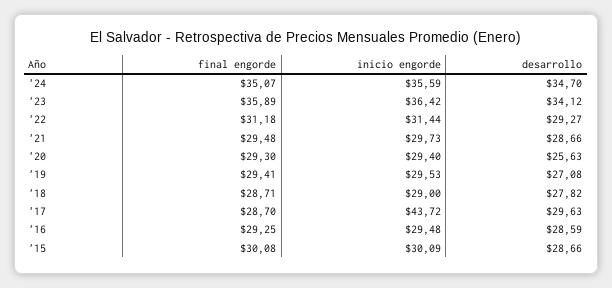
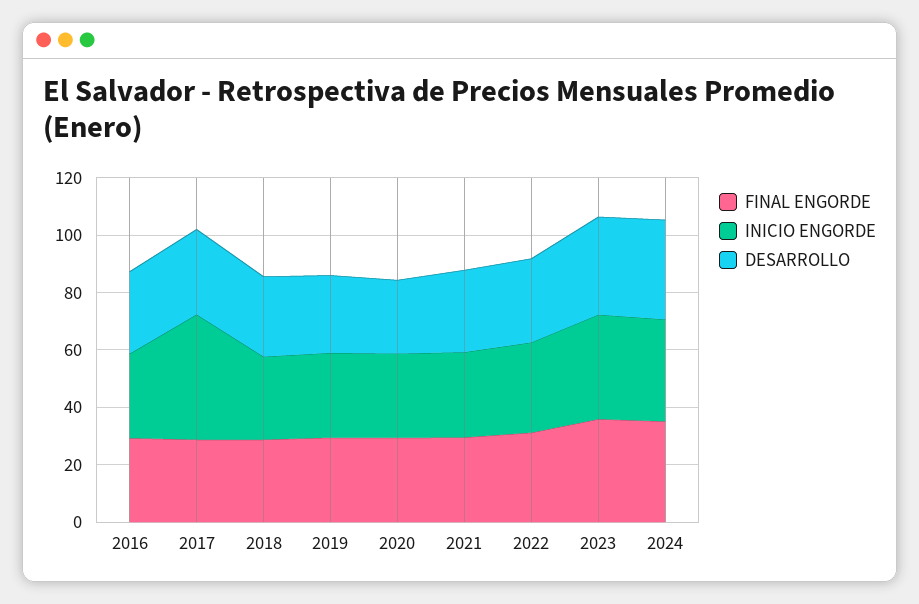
  {
    "final engorde": {
      "'24": 35.07,
      "'23": 35.89,
      "'22": 31.18,
      "'21": 29.48,
      "'20": 29.3,
      "'19": 29.41,
      "'18": 28.71,
      "'17": 28.7,
-     "'16": 29.25,
+     "'16": 29.25
-     "'15": 30.08
    },
    "inicio engorde": {
      "'24": 35.59,
      "'23": 36.42,
      "'22": 31.44,
      "'21": 29.73,
      "'20": 29.4,
      "'19": 29.53,
      "'18": 29,
      "'17": 43.72,
-     "'16": 29.48,
+     "'16": 29.48
-     "'15": 30.09
    },
    "desarrollo": {
      "'24": 34.7,
      "'23": 34.12,
      "'22": 29.27,
      "'21": 28.66,
      "'20": 25.63,
      "'19": 27.08,
      "'18": 27.82,
      "'17": 29.63,
-     "'16": 28.59,
+     "'16": 28.59
-     "'15": 28.66
    }
  }

